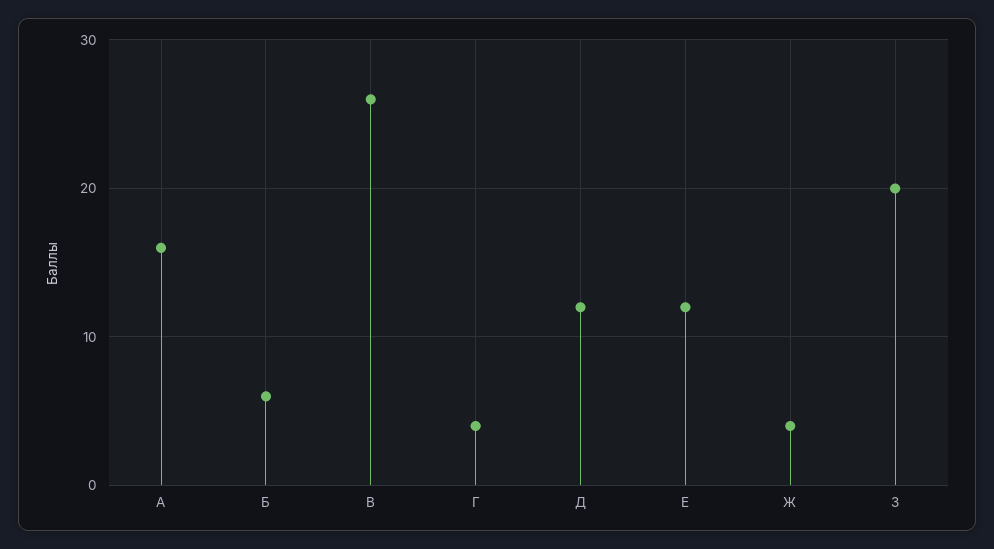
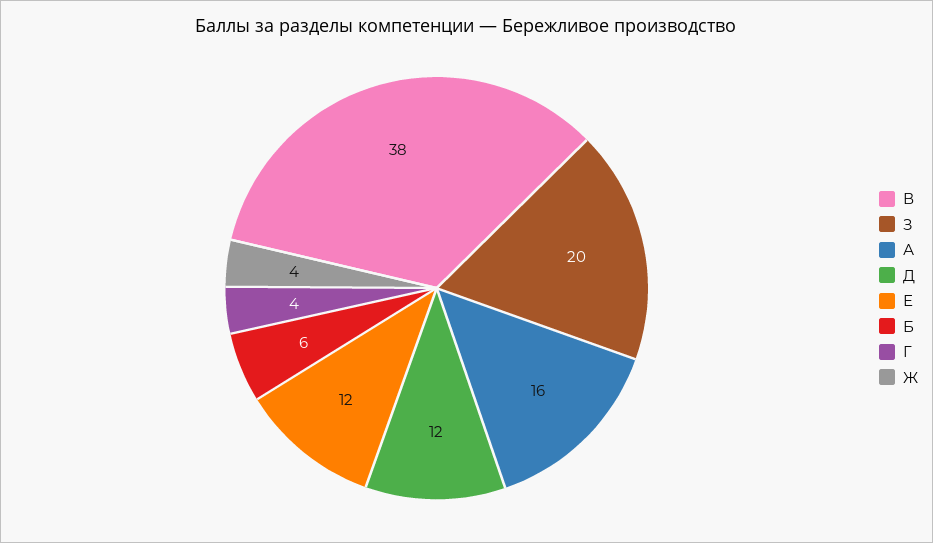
  {
    "А": 16,
    "Б": 6,
-   "В": 26,
+   "В": 38,
    "Г": 4,
    "Д": 12,
    "Е": 12,
    "Ж": 4,
    "З": 20
  }

